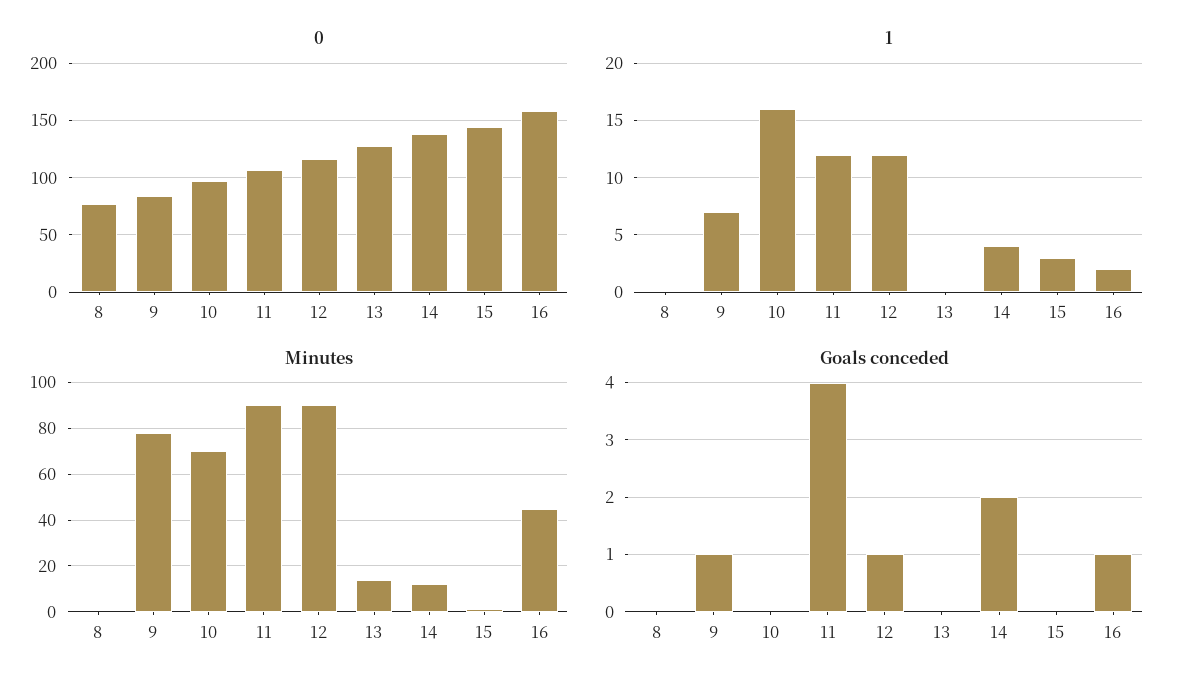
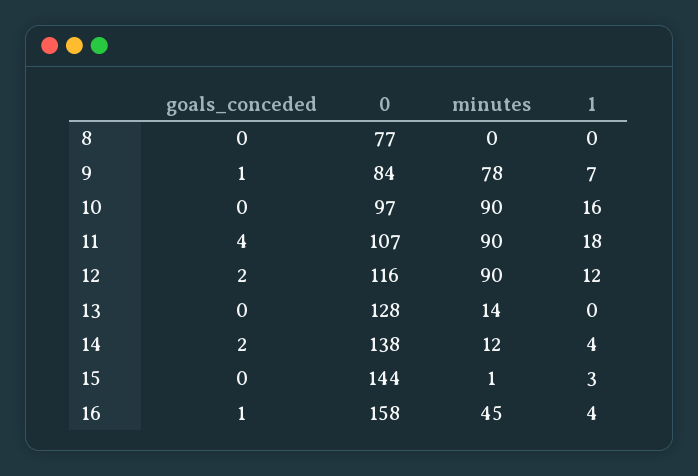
  {
    "0": {
      "8": 77,
      "9": 84,
      "10": 97,
      "11": 107,
      "12": 116,
      "13": 128,
      "14": 138,
      "15": 144,
      "16": 158
    },
    "1": {
      "8": 0,
      "9": 7,
      "10": 16,
-     "11": 12,
+     "11": 18,
      "12": 12,
      "13": 0,
      "14": 4,
      "15": 3,
-     "16": 2
+     "16": 4
    },
    "Minutes": {
      "8": 0,
      "9": 78,
-     "10": 70,
+     "10": 90,
      "11": 90,
      "12": 90,
      "13": 14,
      "14": 12,
      "15": 1,
      "16": 45
    },
    "Goals conceded": {
      "8": 0,
      "9": 1,
      "10": 0,
      "11": 4,
-     "12": 1,
+     "12": 2,
      "13": 0,
      "14": 2,
      "15": 0,
      "16": 1
    }
  }

